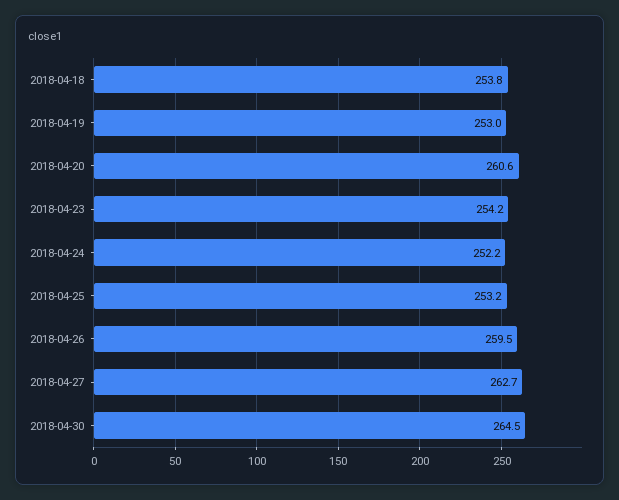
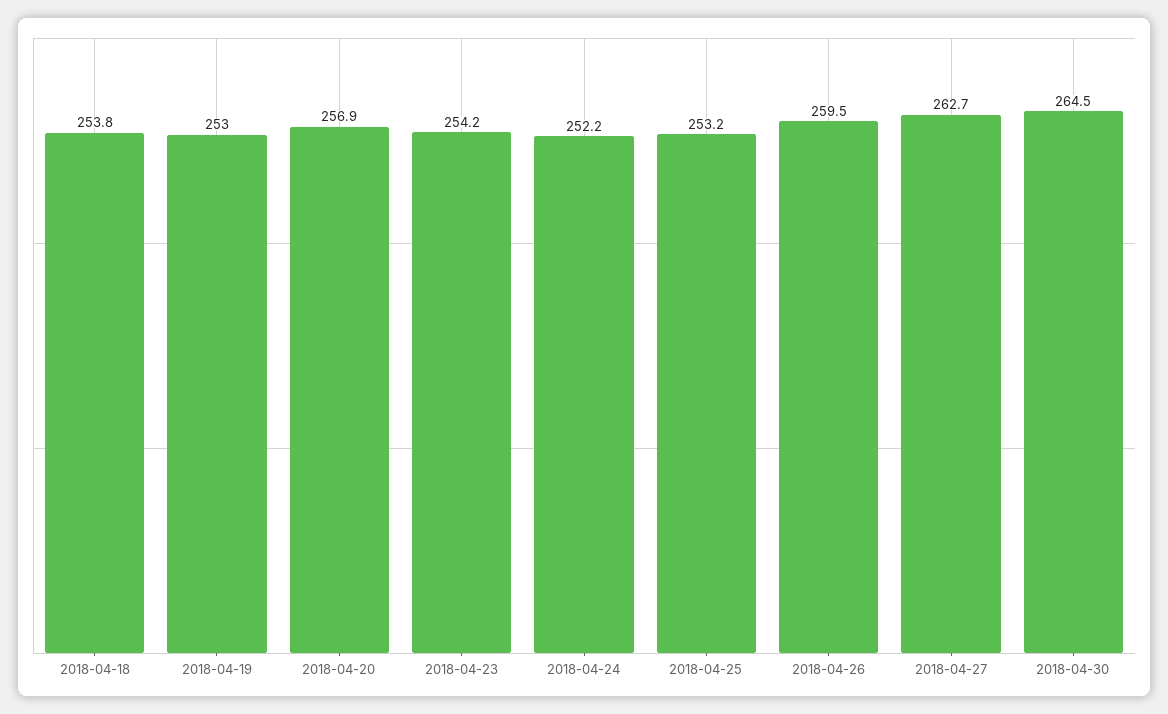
  {
    "2018-04-18": 253.8,
    "2018-04-19": 253,
-   "2018-04-20": 260.6,
+   "2018-04-20": 256.9,
    "2018-04-23": 254.2,
    "2018-04-24": 252.2,
    "2018-04-25": 253.2,
    "2018-04-26": 259.5,
    "2018-04-27": 262.7,
    "2018-04-30": 264.5
  }

